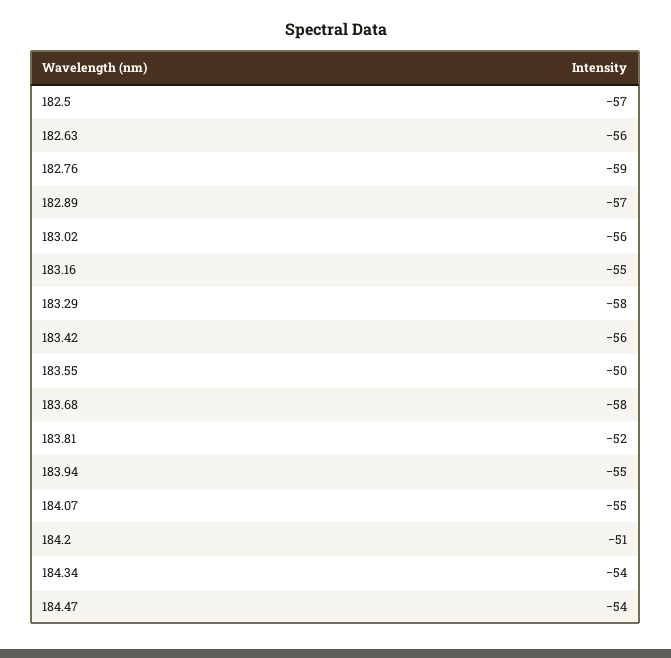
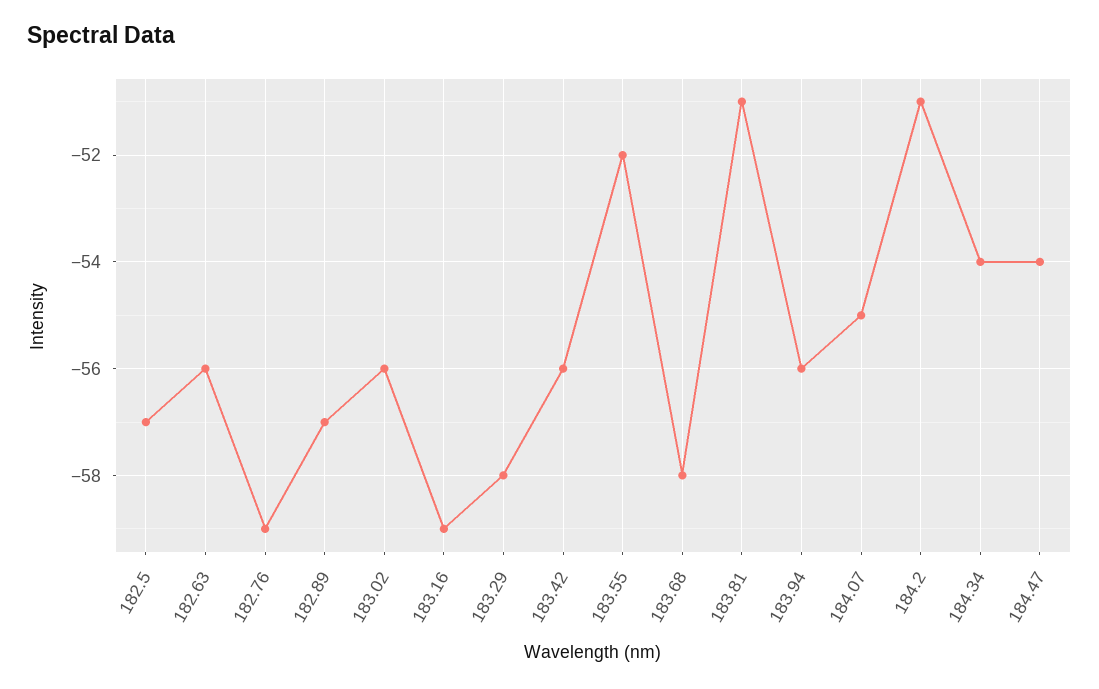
  {
    "182.5": -57,
    "182.63": -56,
    "182.76": -59,
    "182.89": -57,
    "183.02": -56,
-   "183.16": -55,
+   "183.16": -59,
    "183.29": -58,
    "183.42": -56,
-   "183.55": -50,
+   "183.55": -52,
    "183.68": -58,
-   "183.81": -52,
+   "183.81": -51,
-   "183.94": -55,
+   "183.94": -56,
    "184.07": -55,
    "184.2": -51,
    "184.34": -54,
    "184.47": -54
  }

